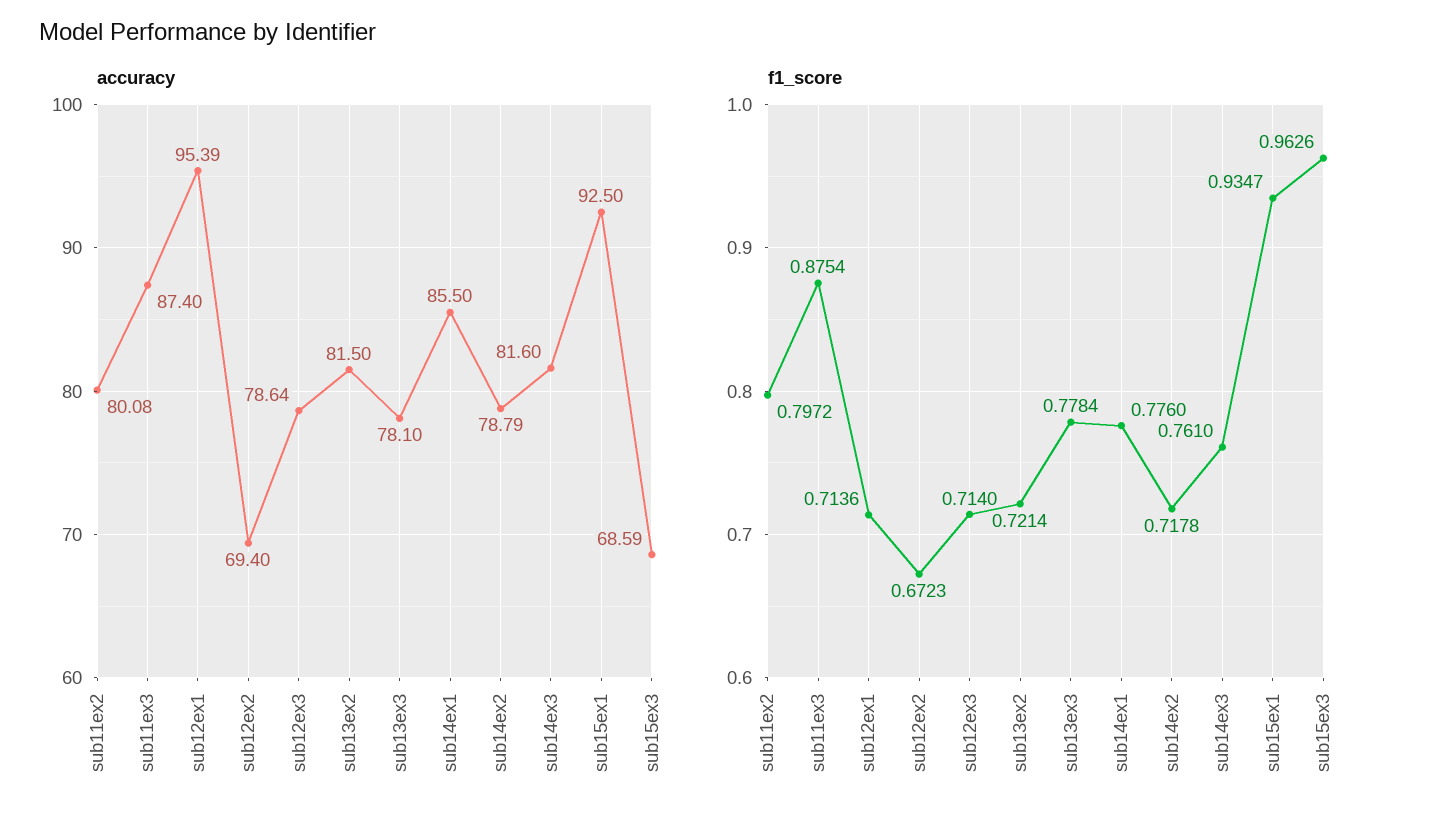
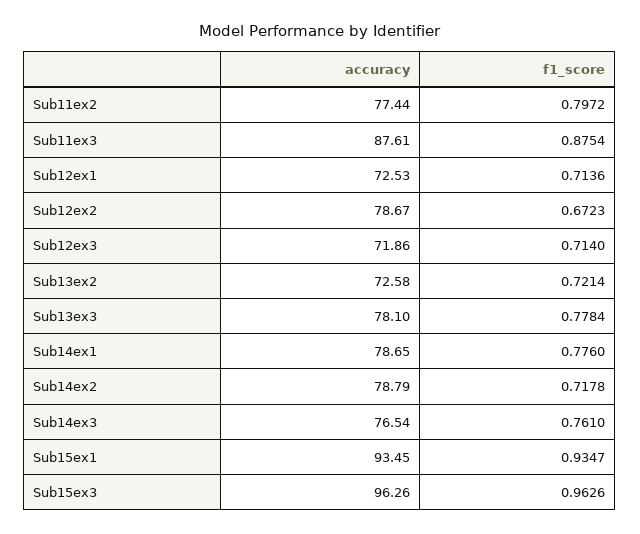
  {
    "accuracy": {
-     "sub11ex2": 80.08,
+     "sub11ex2": 77.44,
-     "sub11ex3": 87.4,
+     "sub11ex3": 87.61,
-     "sub12ex1": 95.39,
+     "sub12ex1": 72.53,
-     "sub12ex2": 69.4,
+     "sub12ex2": 78.67,
-     "sub12ex3": 78.64,
+     "sub12ex3": 71.86,
-     "sub13ex2": 81.5,
+     "sub13ex2": 72.58,
      "sub13ex3": 78.1,
-     "sub14ex1": 85.5,
+     "sub14ex1": 78.65,
      "sub14ex2": 78.79,
-     "sub14ex3": 81.6,
+     "sub14ex3": 76.54,
-     "sub15ex1": 92.5,
+     "sub15ex1": 93.45,
-     "sub15ex3": 68.59
+     "sub15ex3": 96.26
    },
    "f1_score": {
      "sub11ex2": 0.7972,
      "sub11ex3": 0.8754,
      "sub12ex1": 0.7136,
      "sub12ex2": 0.6723,
      "sub12ex3": 0.714,
      "sub13ex2": 0.7214,
      "sub13ex3": 0.7784,
      "sub14ex1": 0.776,
      "sub14ex2": 0.7178,
      "sub14ex3": 0.761,
      "sub15ex1": 0.9347,
      "sub15ex3": 0.9626
    }
  }

